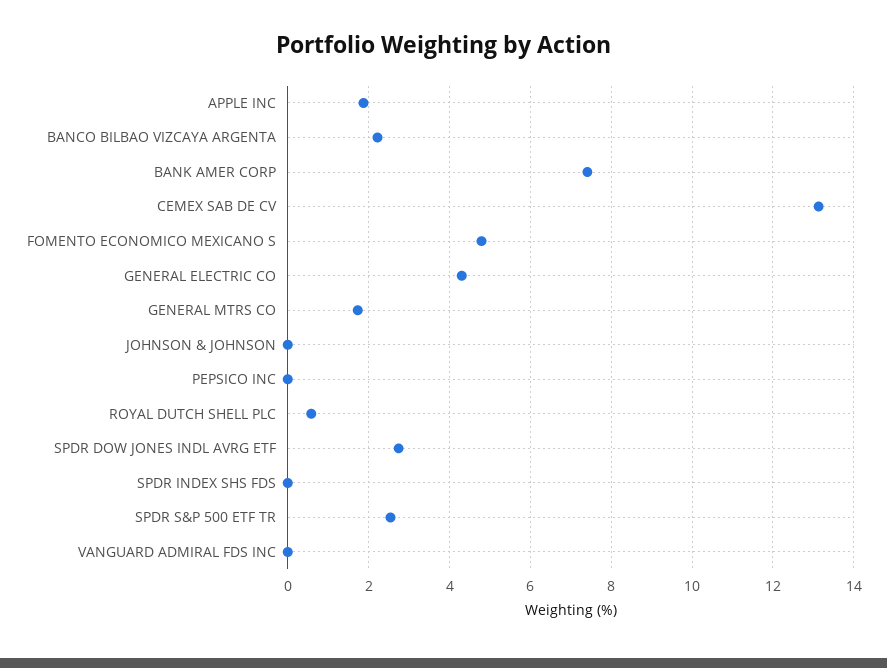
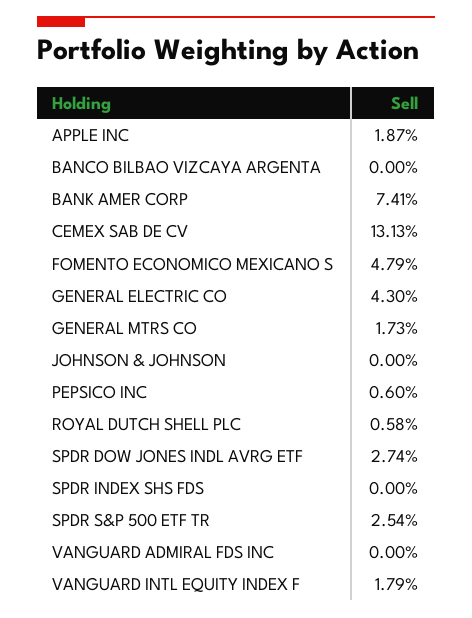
  {
    "APPLE INC": 1.87,
-   "BANCO BILBAO VIZCAYA ARGENTA": 2.2,
+   "BANCO BILBAO VIZCAYA ARGENTA": 0,
    "BANK AMER CORP": 7.41,
    "CEMEX SAB DE CV": 13.13,
    "FOMENTO ECONOMICO MEXICANO S": 4.79,
    "GENERAL ELECTRIC CO": 4.3,
    "GENERAL MTRS CO": 1.73,
    "JOHNSON & JOHNSON": 0,
-   "PEPSICO INC": 0,
+   "PEPSICO INC": 0.6,
    "ROYAL DUTCH SHELL PLC": 0.58,
    "SPDR DOW JONES INDL AVRG ETF": 2.74,
    "SPDR INDEX SHS FDS": 0,
    "SPDR S&P 500 ETF TR": 2.54,
-   "VANGUARD ADMIRAL FDS INC": 0
+   "VANGUARD ADMIRAL FDS INC": 0,
+   "VANGUARD INTL EQUITY INDEX F": 1.79
  }

